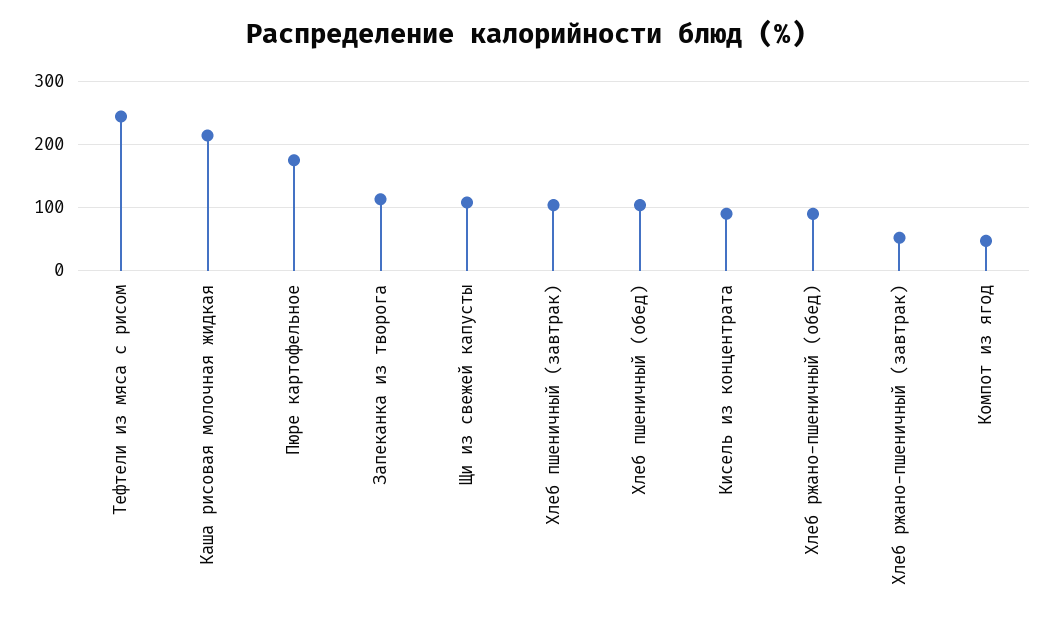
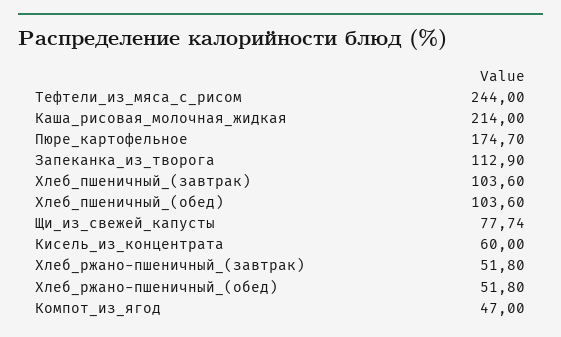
  {
    "Тефтели из мяса с рисом": 244,
    "Каша рисовая молочная жидкая": 214,
    "Пюре картофельное": 174.7,
    "Запеканка из творога": 112.9,
-   "Щи из свежей капусты": 110,
+   "Щи из свежей капусты": 77.74,
    "Хлеб пшеничный (завтрак)": 103.6,
    "Хлеб пшеничный (обед)": 103.6,
-   "Кисель из концентрата": 90,
+   "Кисель из концентрата": 60,
-   "Хлеб ржано-пшеничный (обед)": 90,
+   "Хлеб ржано-пшеничный (обед)": 51.8,
    "Хлеб ржано-пшеничный (завтрак)": 51.8,
    "Компот из ягод": 47
  }

